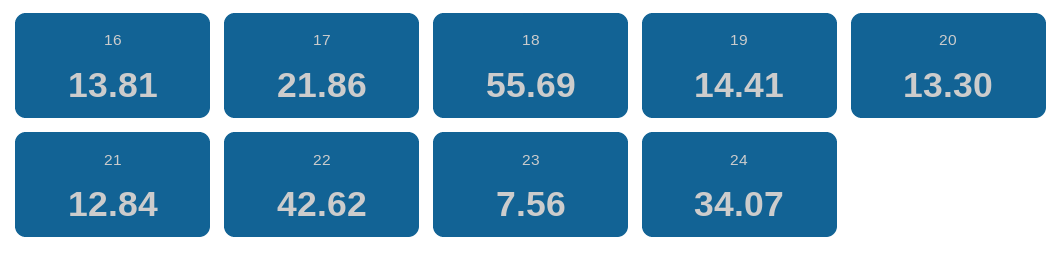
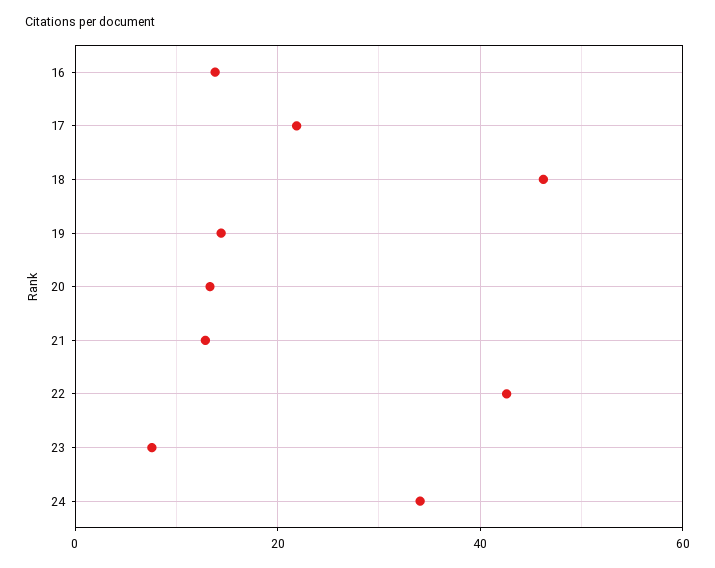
  {
    "16": 13.81,
    "17": 21.86,
-   "18": 55.69,
+   "18": 46,
    "19": 14.41,
    "20": 13.3,
    "21": 12.84,
    "22": 42.62,
    "23": 7.56,
    "24": 34.07
  }

